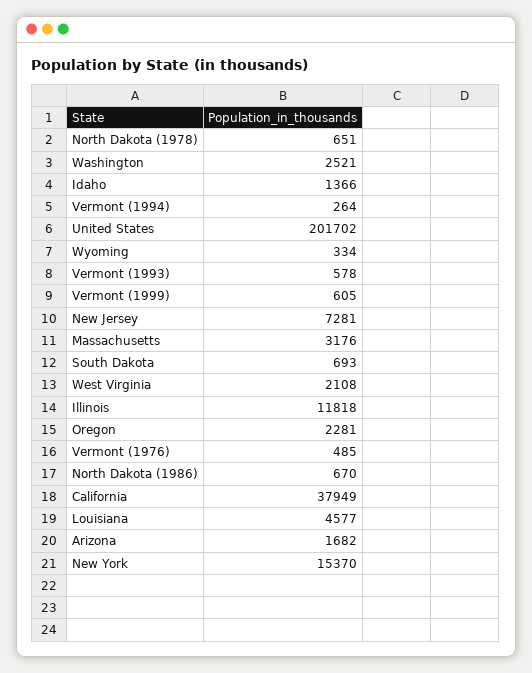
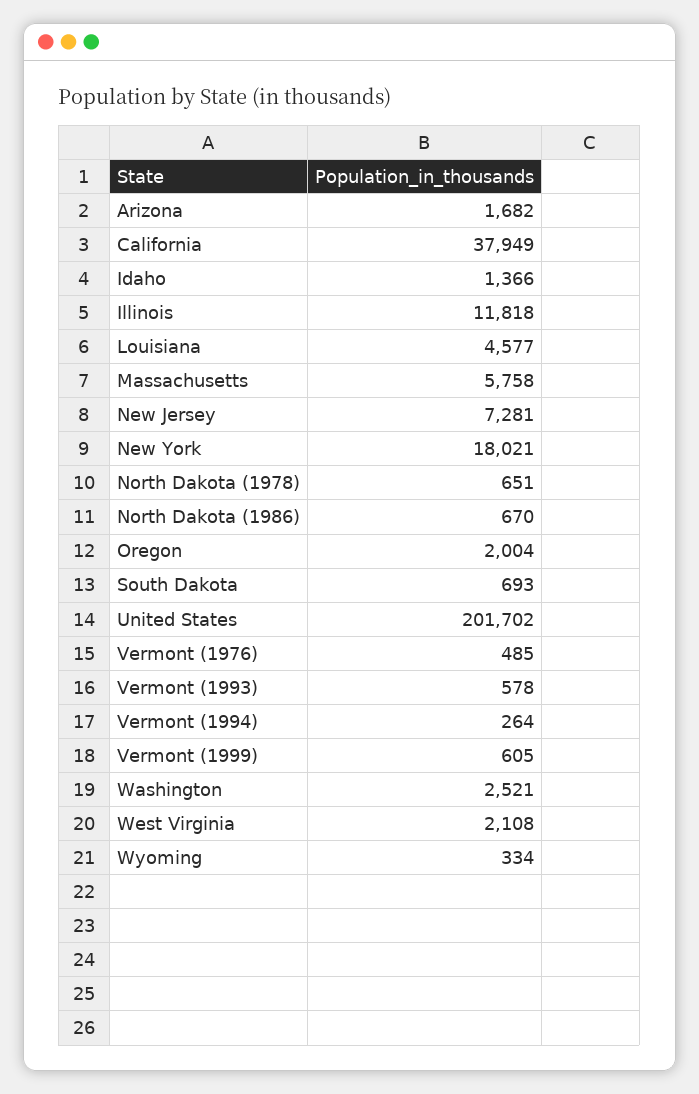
  {
    "North Dakota (1978)": 651,
    "Washington": 2521,
    "Idaho": 1366,
    "Vermont (1994)": 264,
    "United States": 201702,
    "Wyoming": 334,
    "Vermont (1993)": 578,
    "Vermont (1999)": 605,
    "New Jersey": 7281,
-   "Massachusetts": 3176,
+   "Massachusetts": 5758,
    "South Dakota": 693,
    "West Virginia": 2108,
    "Illinois": 11818,
-   "Oregon": 2281,
+   "Oregon": 2004,
    "Vermont (1976)": 485,
    "North Dakota (1986)": 670,
    "California": 37949,
    "Louisiana": 4577,
    "Arizona": 1682,
-   "New York": 15370
+   "New York": 18021
  }

